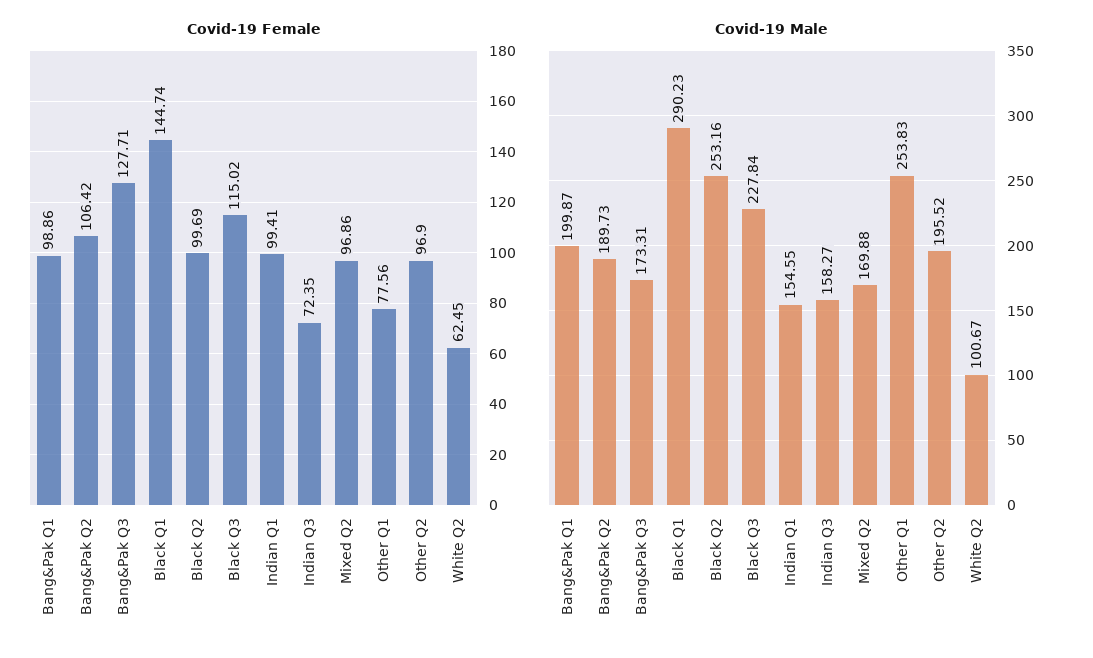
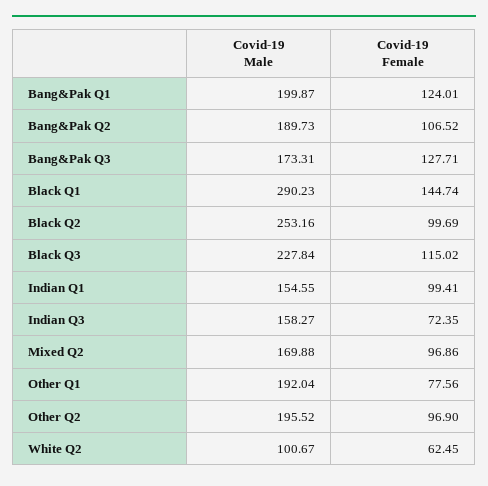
  {
    "Covid-19 Female": {
-     "Bang&Pak Q1": 98.86,
+     "Bang&Pak Q1": 124.01,
-     "Bang&Pak Q2": 106.42,
+     "Bang&Pak Q2": 106.52,
      "Bang&Pak Q3": 127.71,
      "Black Q1": 144.74,
      "Black Q2": 99.69,
      "Black Q3": 115.02,
      "Indian Q1": 99.41,
      "Indian Q3": 72.35,
      "Mixed Q2": 96.86,
      "Other Q1": 77.56,
      "Other Q2": 96.9,
      "White Q2": 62.45
    },
    "Covid-19 Male": {
      "Bang&Pak Q1": 199.87,
      "Bang&Pak Q2": 189.73,
      "Bang&Pak Q3": 173.31,
      "Black Q1": 290.23,
      "Black Q2": 253.16,
      "Black Q3": 227.84,
      "Indian Q1": 154.55,
      "Indian Q3": 158.27,
      "Mixed Q2": 169.88,
-     "Other Q1": 253.83,
+     "Other Q1": 192.04,
      "Other Q2": 195.52,
      "White Q2": 100.67
    }
  }

